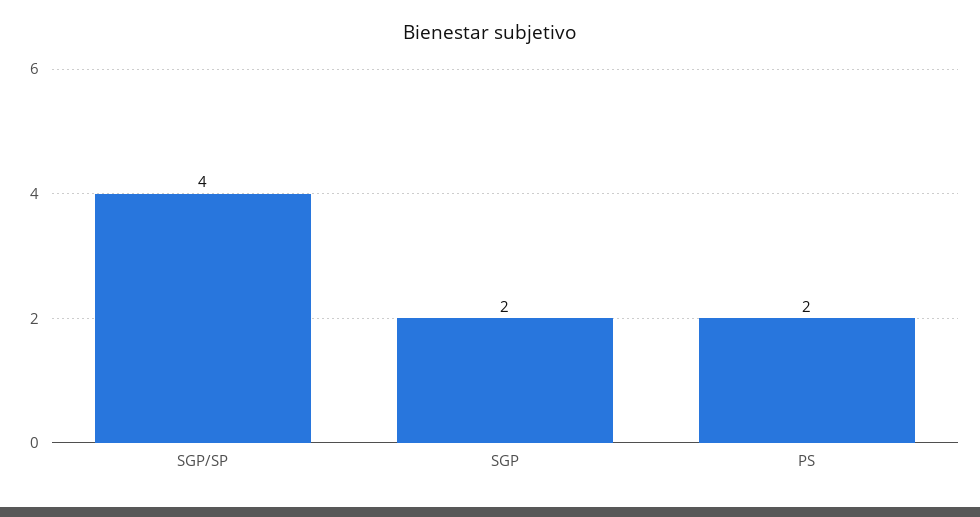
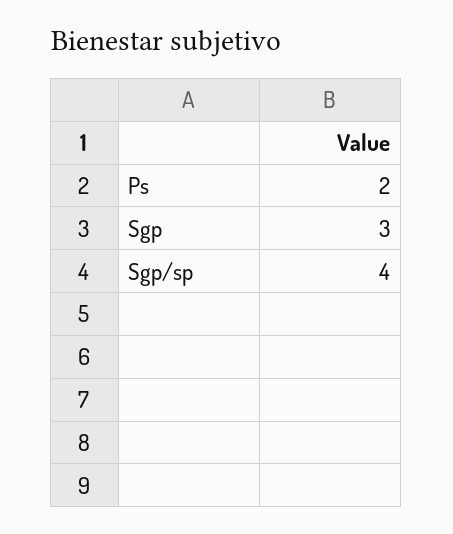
  {
    "SGP/SP": 4,
-   "SGP": 2,
+   "SGP": 3,
    "PS": 2
  }

